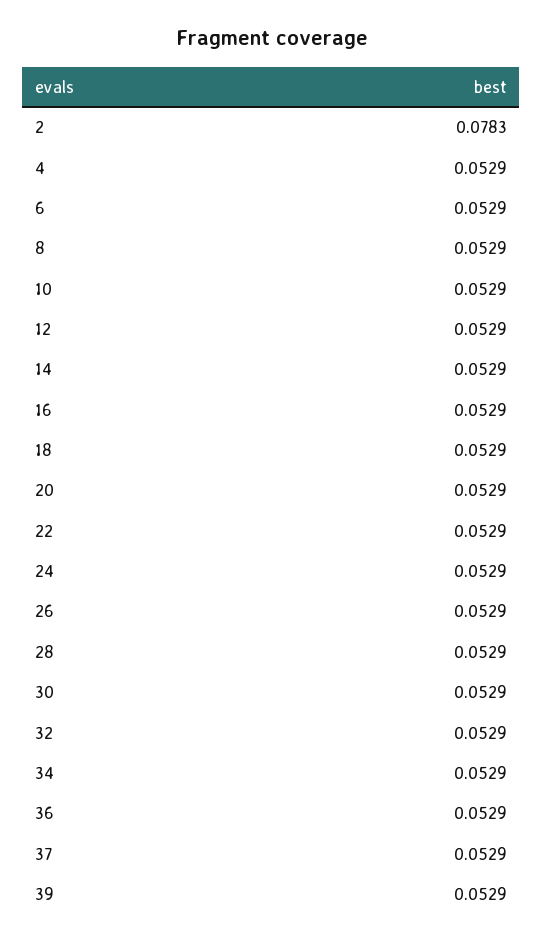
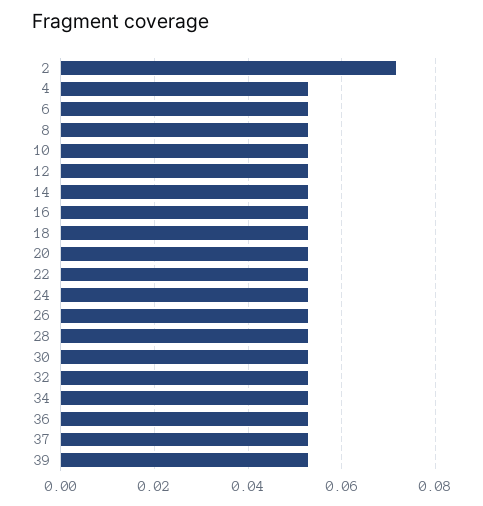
  {
-   "2": 0.0783,
+   "2": 0.072,
    "4": 0.0529,
    "6": 0.0529,
    "8": 0.0529,
    "10": 0.0529,
    "12": 0.0529,
    "14": 0.0529,
    "16": 0.0529,
    "18": 0.0529,
    "20": 0.0529,
    "22": 0.0529,
    "24": 0.0529,
    "26": 0.0529,
    "28": 0.0529,
    "30": 0.0529,
    "32": 0.0529,
    "34": 0.0529,
    "36": 0.0529,
    "37": 0.0529,
    "39": 0.0529
  }

